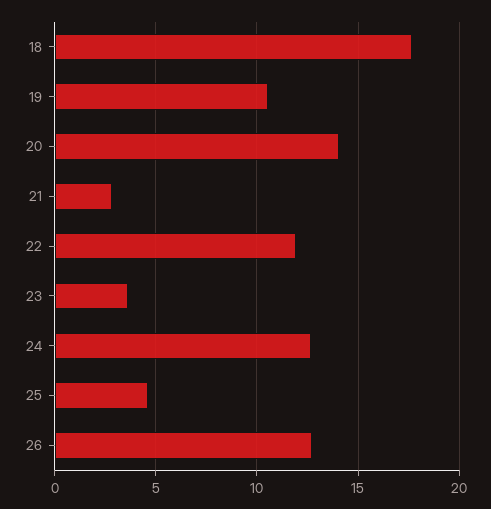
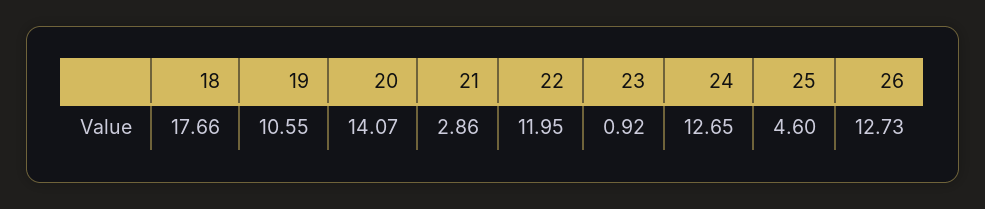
  {
    "18": 17.66,
    "19": 10.55,
    "20": 14.07,
    "21": 2.86,
    "22": 11.95,
-   "23": 3.5,
+   "23": 0.92,
    "24": 12.65,
    "25": 4.6,
    "26": 12.73
  }

